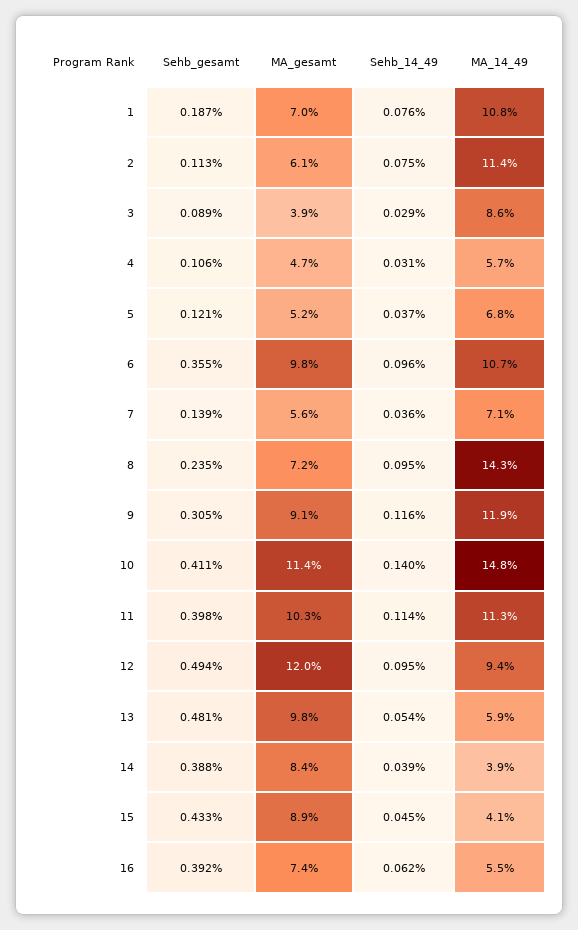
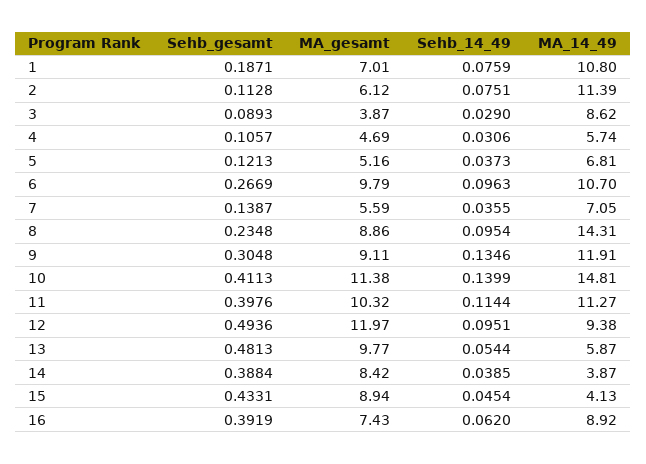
  {
    "Sehb_gesamt": {
      "1": 0.1871,
      "2": 0.1128,
      "3": 0.0893,
      "4": 0.1057,
      "5": 0.1213,
-     "6": 0.355,
+     "6": 0.2669,
      "7": 0.1387,
      "8": 0.2348,
      "9": 0.3048,
      "10": 0.4113,
      "11": 0.3976,
      "12": 0.4936,
      "13": 0.4813,
      "14": 0.3884,
      "15": 0.4331,
      "16": 0.3919
    },
    "MA_gesamt": {
      "1": 7.01,
      "2": 6.12,
      "3": 3.87,
      "4": 4.69,
      "5": 5.16,
      "6": 9.79,
      "7": 5.59,
-     "8": 7.2,
+     "8": 8.86,
      "9": 9.11,
      "10": 11.38,
      "11": 10.32,
      "12": 11.97,
      "13": 9.77,
      "14": 8.42,
      "15": 8.94,
      "16": 7.43
    },
    "Sehb_14_49": {
      "1": 0.0759,
      "2": 0.0751,
      "3": 0.029,
      "4": 0.0306,
      "5": 0.0373,
      "6": 0.0963,
      "7": 0.0355,
      "8": 0.0954,
-     "9": 0.116,
+     "9": 0.1346,
      "10": 0.1399,
      "11": 0.1144,
      "12": 0.0951,
      "13": 0.0544,
      "14": 0.0385,
      "15": 0.0454,
      "16": 0.062
    },
    "MA_14_49": {
      "1": 10.8,
      "2": 11.39,
      "3": 8.62,
      "4": 5.74,
      "5": 6.81,
      "6": 10.7,
      "7": 7.05,
      "8": 14.31,
      "9": 11.91,
      "10": 14.81,
      "11": 11.27,
      "12": 9.38,
      "13": 5.87,
      "14": 3.87,
      "15": 4.13,
-     "16": 5.5
+     "16": 8.92
    }
  }

